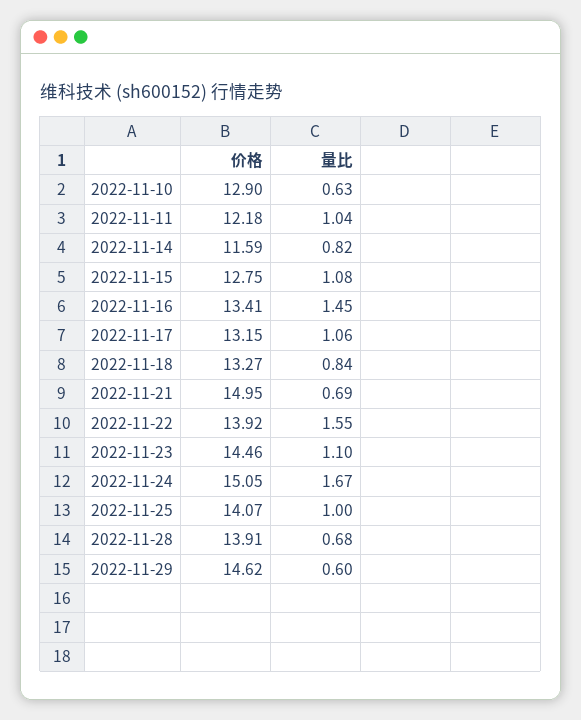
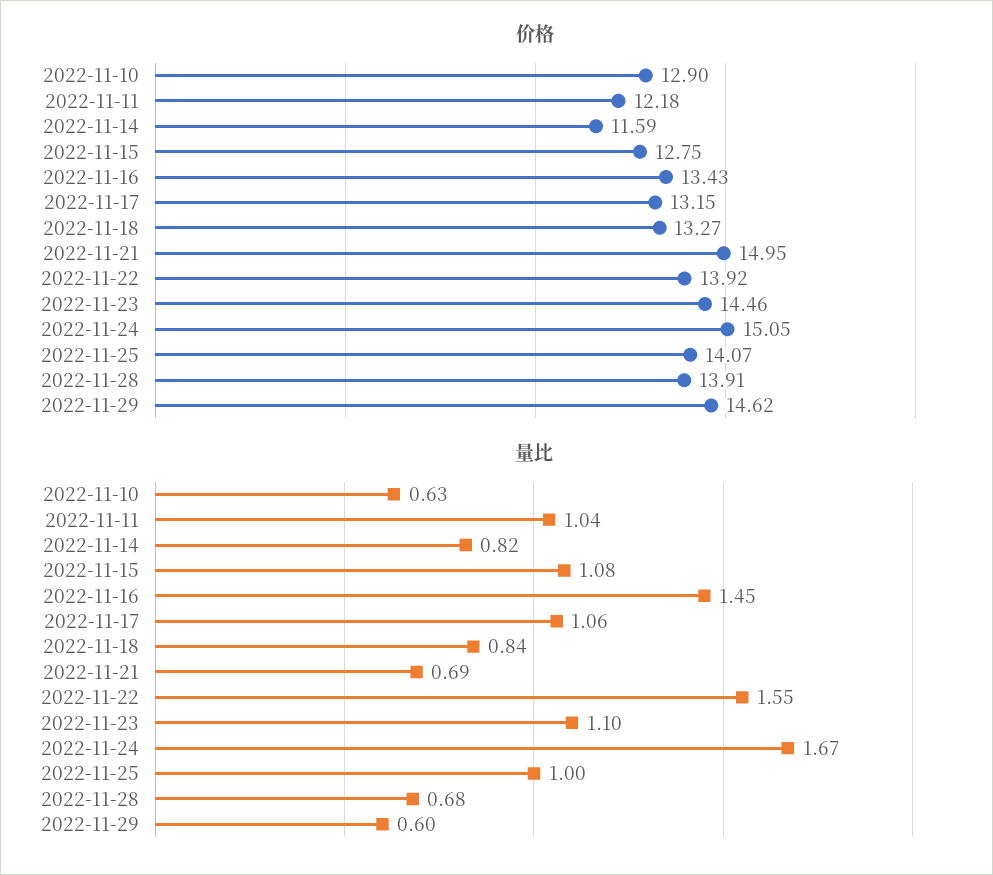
  {
    "价格": {
      "2022-11-10": 12.9,
      "2022-11-11": 12.18,
      "2022-11-14": 11.59,
      "2022-11-15": 12.75,
-     "2022-11-16": 13.41,
+     "2022-11-16": 13.43,
      "2022-11-17": 13.15,
      "2022-11-18": 13.27,
      "2022-11-21": 14.95,
      "2022-11-22": 13.92,
      "2022-11-23": 14.46,
      "2022-11-24": 15.05,
      "2022-11-25": 14.07,
      "2022-11-28": 13.91,
      "2022-11-29": 14.62
    },
    "量比": {
      "2022-11-10": 0.63,
      "2022-11-11": 1.04,
      "2022-11-14": 0.82,
      "2022-11-15": 1.08,
      "2022-11-16": 1.45,
      "2022-11-17": 1.06,
      "2022-11-18": 0.84,
      "2022-11-21": 0.69,
      "2022-11-22": 1.55,
      "2022-11-23": 1.1,
      "2022-11-24": 1.67,
      "2022-11-25": 1,
      "2022-11-28": 0.68,
      "2022-11-29": 0.6
    }
  }

